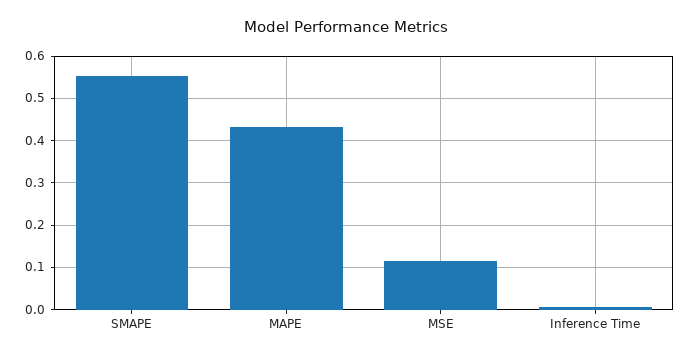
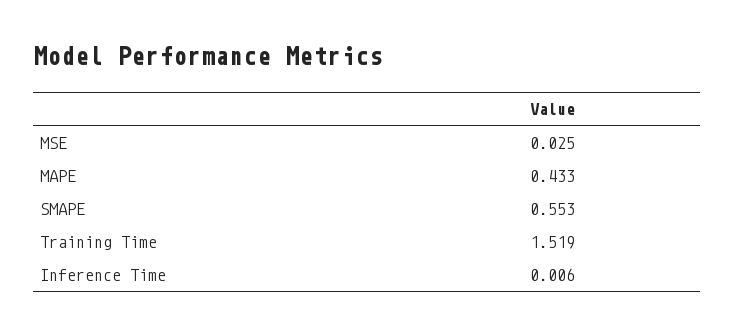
  {
    "SMAPE": 0.553,
    "MAPE": 0.433,
-   "MSE": 0.12,
+   "MSE": 0.025,
-   "Inference Time": 0.006
+   "Inference Time": 0.006,
+   "Training Time": 1.519
  }

